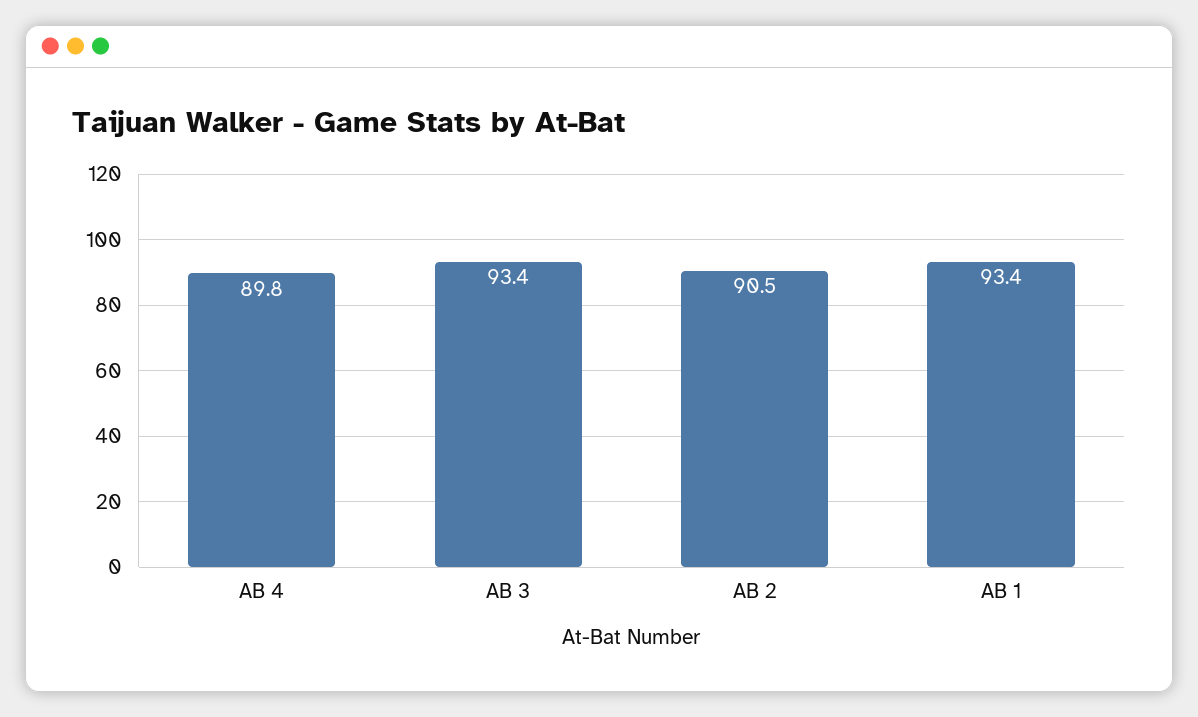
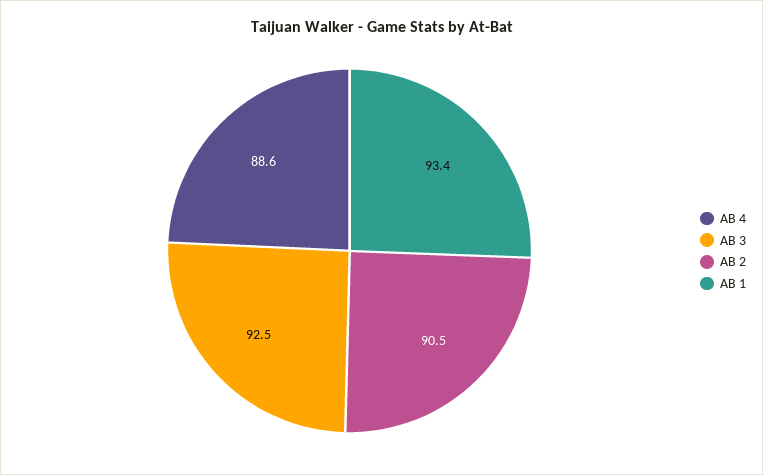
  {
-   "AB 4": 89.8,
+   "AB 4": 88.6,
-   "AB 3": 93.4,
+   "AB 3": 92.5,
    "AB 2": 90.5,
    "AB 1": 93.4
  }

